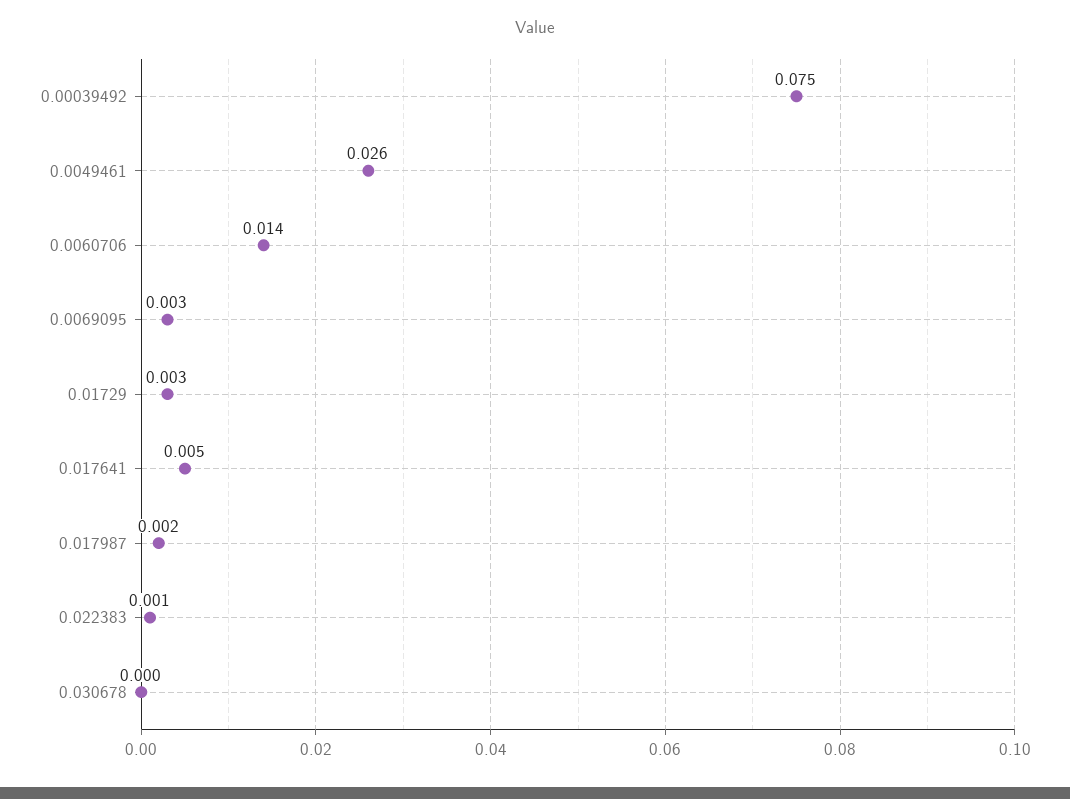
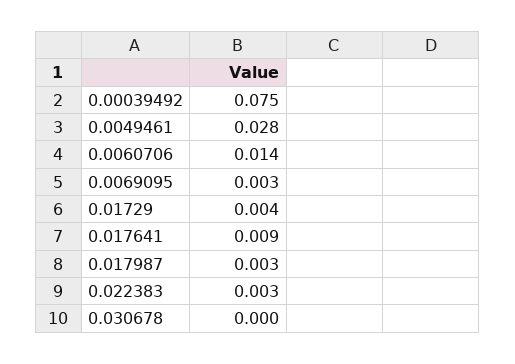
  {
    "0.00039492": 0.075,
-   "0.0049461": 0.026,
+   "0.0049461": 0.028,
    "0.0060706": 0.014,
    "0.0069095": 0.003,
-   "0.01729": 0.003,
+   "0.01729": 0.004,
-   "0.017641": 0.005,
+   "0.017641": 0.009,
-   "0.017987": 0.002,
+   "0.017987": 0.003,
-   "0.022383": 0.001,
+   "0.022383": 0.003,
    "0.030678": 0
  }

